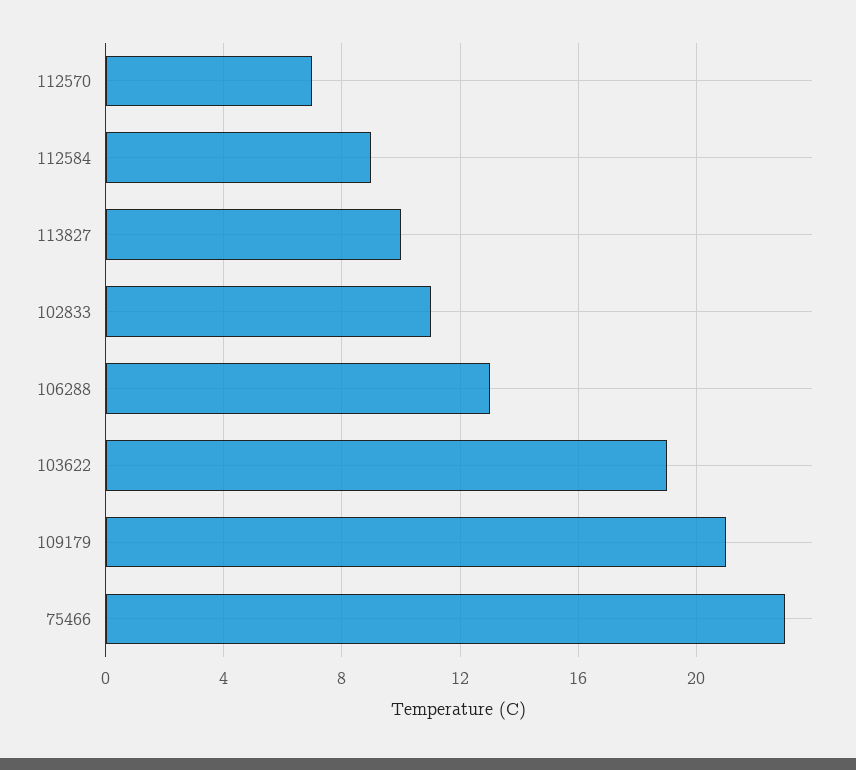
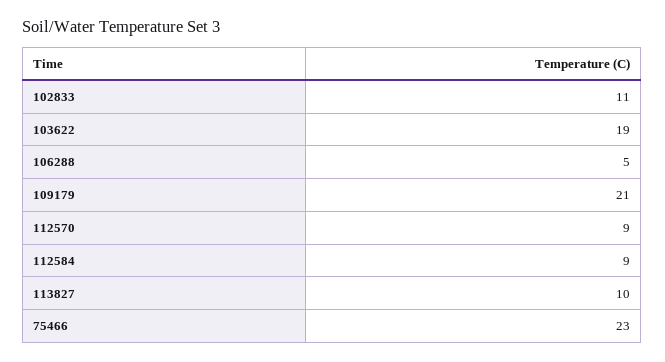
  {
-   "112570": 7,
+   "112570": 9,
    "112584": 9,
    "113827": 10,
    "102833": 11,
-   "106288": 13,
+   "106288": 5,
    "103622": 19,
    "109179": 21,
    "75466": 23
  }

